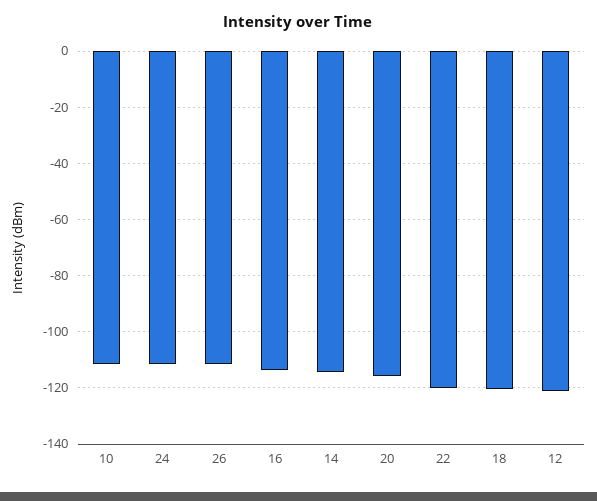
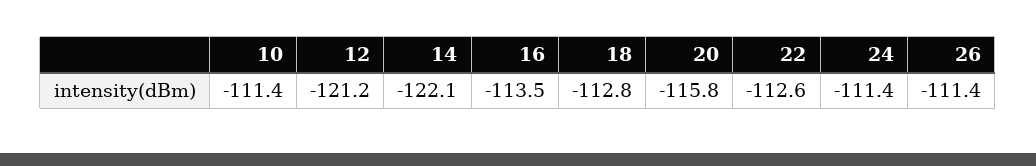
  {
    "10": -111.4,
    "24": -111.4,
    "26": -111.4,
    "16": -113.5,
-   "14": -115,
+   "14": -122.1,
    "20": -115.8,
-   "22": -120,
+   "22": -112.6,
-   "18": -120,
+   "18": -112.8,
    "12": -121.2
  }

